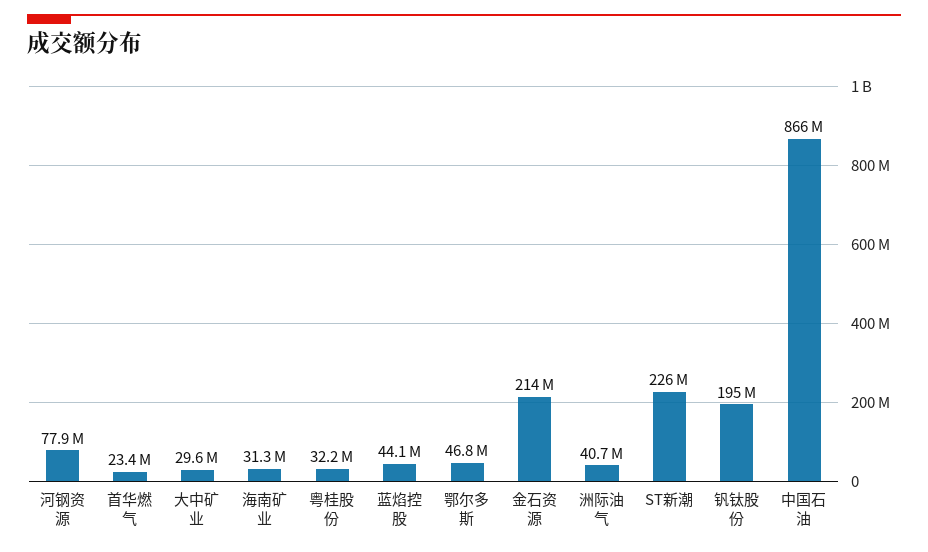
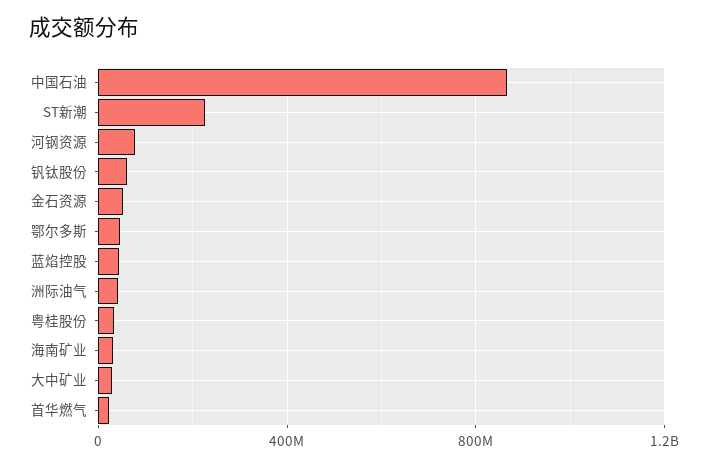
  {
    "河钢资源": 77900000,
    "首华燃气": 23400000,
    "大中矿业": 29600000,
    "海南矿业": 31300000,
    "粤桂股份": 32200000,
    "蓝焰控股": 44100000,
    "鄂尔多斯": 46800000,
-   "金石资源": 214000000,
+   "金石资源": 50000000,
    "洲际油气": 40700000,
    "ST新潮": 226000000,
-   "钒钛股份": 195000000,
+   "钒钛股份": 50000000,
    "中国石油": 866000000
  }

